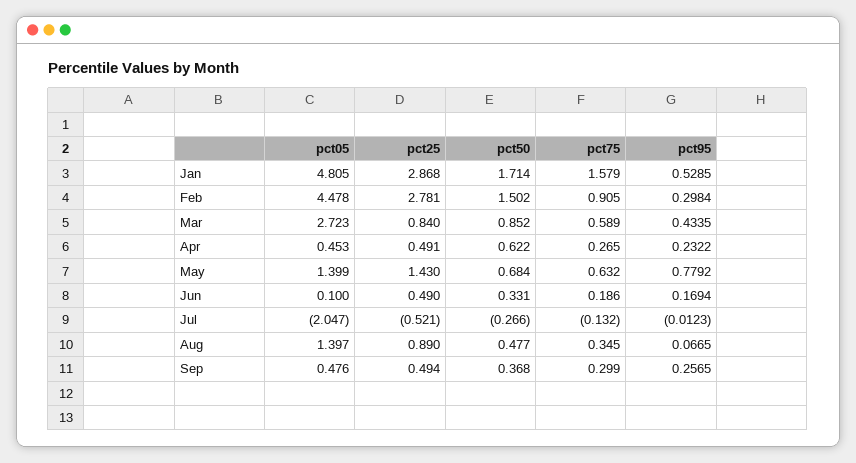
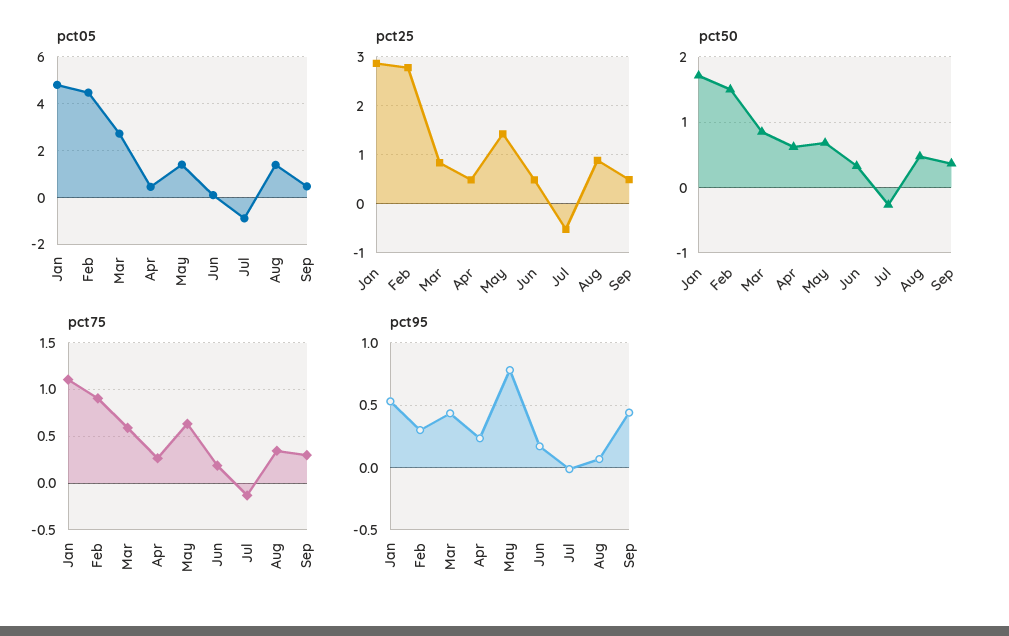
  {
    "pct05": {
      "Jan": 4.805,
      "Feb": 4.478,
      "Mar": 2.723,
      "Apr": 0.453,
      "May": 1.399,
      "Jun": 0.1,
-     "Jul": -2.047,
+     "Jul": -1,
      "Aug": 1.397,
      "Sep": 0.476
    },
    "pct25": {
      "Jan": 2.868,
      "Feb": 2.781,
      "Mar": 0.84,
      "Apr": 0.491,
      "May": 1.43,
      "Jun": 0.49,
      "Jul": -0.521,
      "Aug": 0.89,
      "Sep": 0.494
    },
    "pct50": {
      "Jan": 1.714,
      "Feb": 1.502,
      "Mar": 0.852,
      "Apr": 0.622,
      "May": 0.684,
      "Jun": 0.331,
      "Jul": -0.266,
      "Aug": 0.477,
      "Sep": 0.368
    },
    "pct75": {
-     "Jan": 1.579,
+     "Jan": 1.1,
      "Feb": 0.905,
      "Mar": 0.589,
      "Apr": 0.265,
      "May": 0.632,
      "Jun": 0.186,
      "Jul": -0.132,
      "Aug": 0.345,
      "Sep": 0.299
    },
    "pct95": {
      "Jan": 0.5285,
      "Feb": 0.2984,
      "Mar": 0.4335,
      "Apr": 0.2322,
      "May": 0.7792,
      "Jun": 0.1694,
      "Jul": -0.0123,
      "Aug": 0.0665,
-     "Sep": 0.2565
+     "Sep": 0.45
    }
  }

